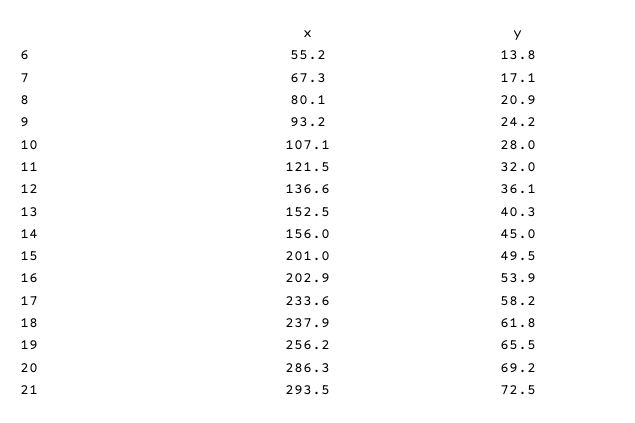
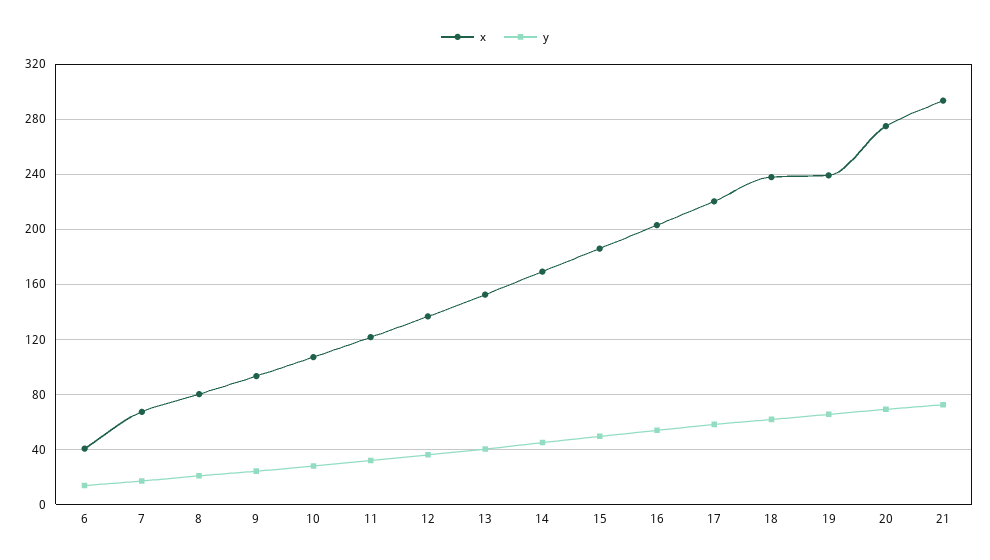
  {
    "x": {
-     "6": 55.2,
+     "6": 40,
      "7": 67.3,
      "8": 80.1,
      "9": 93.2,
      "10": 107.1,
      "11": 121.5,
      "12": 136.6,
      "13": 152.5,
-     "14": 156,
+     "14": 170,
-     "15": 201,
+     "15": 185,
      "16": 202.9,
-     "17": 233.6,
+     "17": 220,
      "18": 237.9,
-     "19": 256.2,
+     "19": 240,
-     "20": 286.3,
+     "20": 275,
      "21": 293.5
    },
    "y": {
      "6": 13.8,
      "7": 17.1,
      "8": 20.9,
      "9": 24.2,
      "10": 28,
      "11": 32,
      "12": 36.1,
      "13": 40.3,
      "14": 45,
      "15": 49.5,
      "16": 53.9,
      "17": 58.2,
      "18": 61.8,
      "19": 65.5,
      "20": 69.2,
      "21": 72.5
    }
  }

